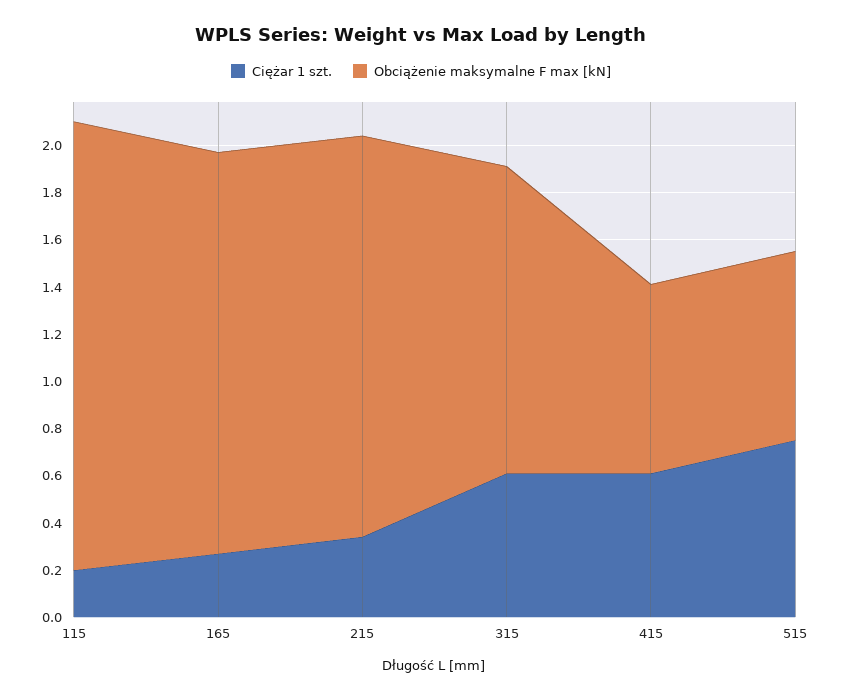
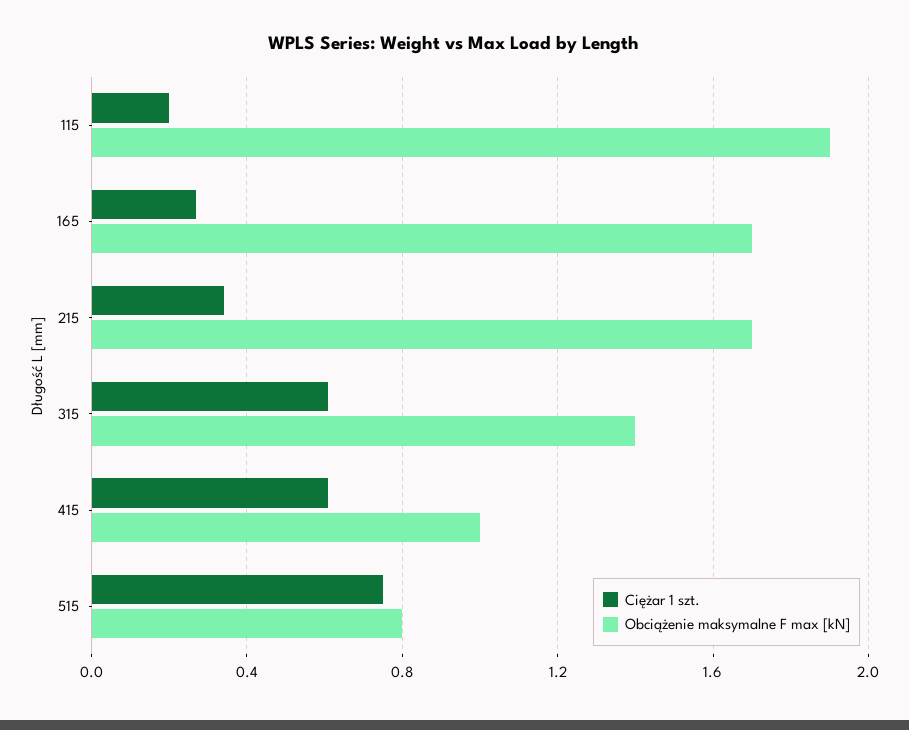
  {
    "Ciężar 1 szt.": {
      "115": 0.2,
      "165": 0.25,
      "215": 0.35,
      "315": 0.6,
      "415": 0.6,
      "515": 0.75
    },
    "Obciążenie maksymalne F max [kN]": {
      "115": 1.9,
      "165": 1.7,
      "215": 1.7,
-     "315": 1.3,
+     "315": 1.4,
-     "415": 0.8,
+     "415": 1,
      "515": 0.8
    }
  }

